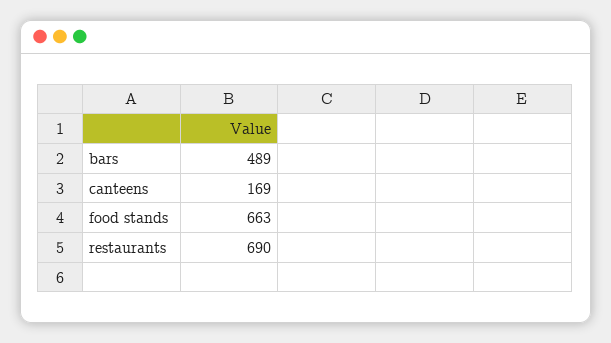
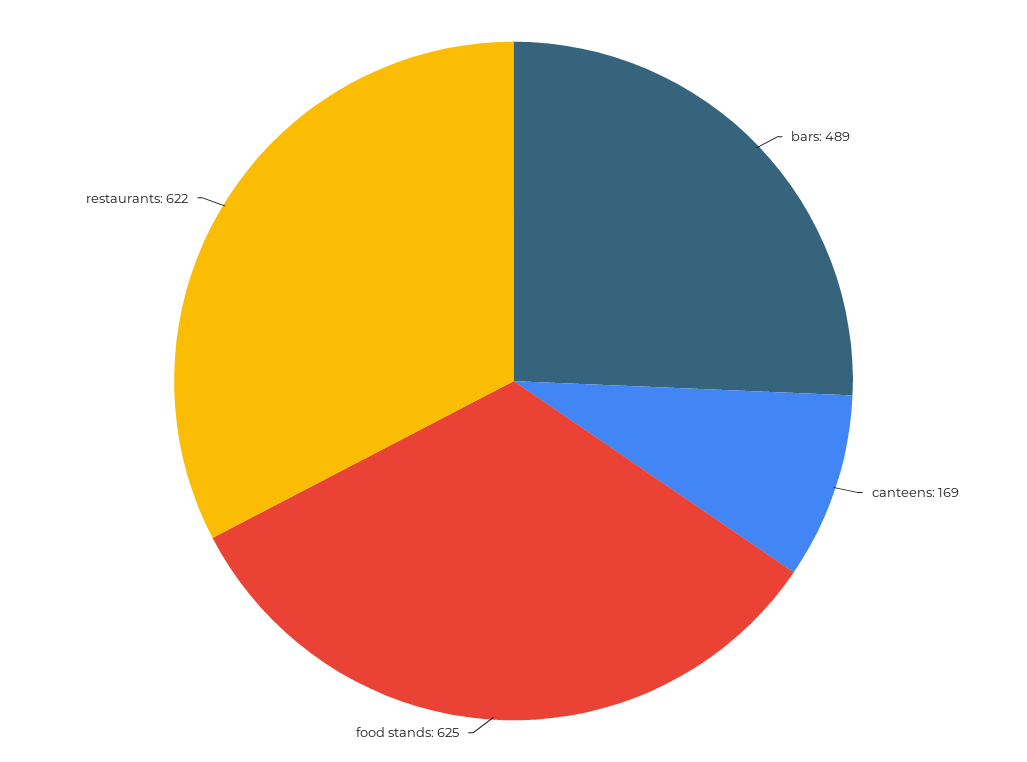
  {
    "bars": 489,
    "canteens": 169,
-   "food stands": 663,
+   "food stands": 625,
-   "restaurants": 690
+   "restaurants": 622
  }

